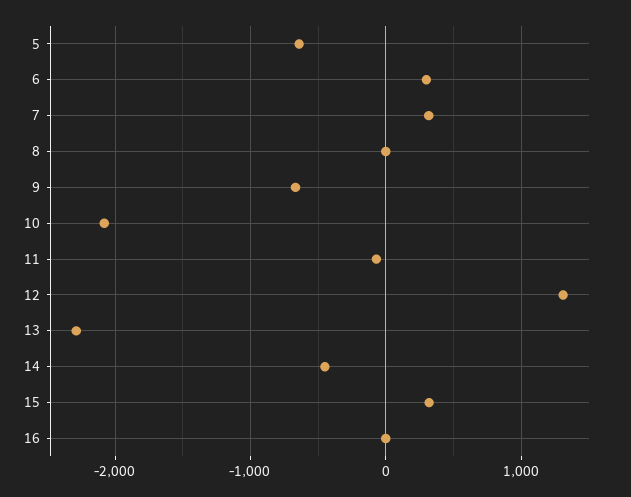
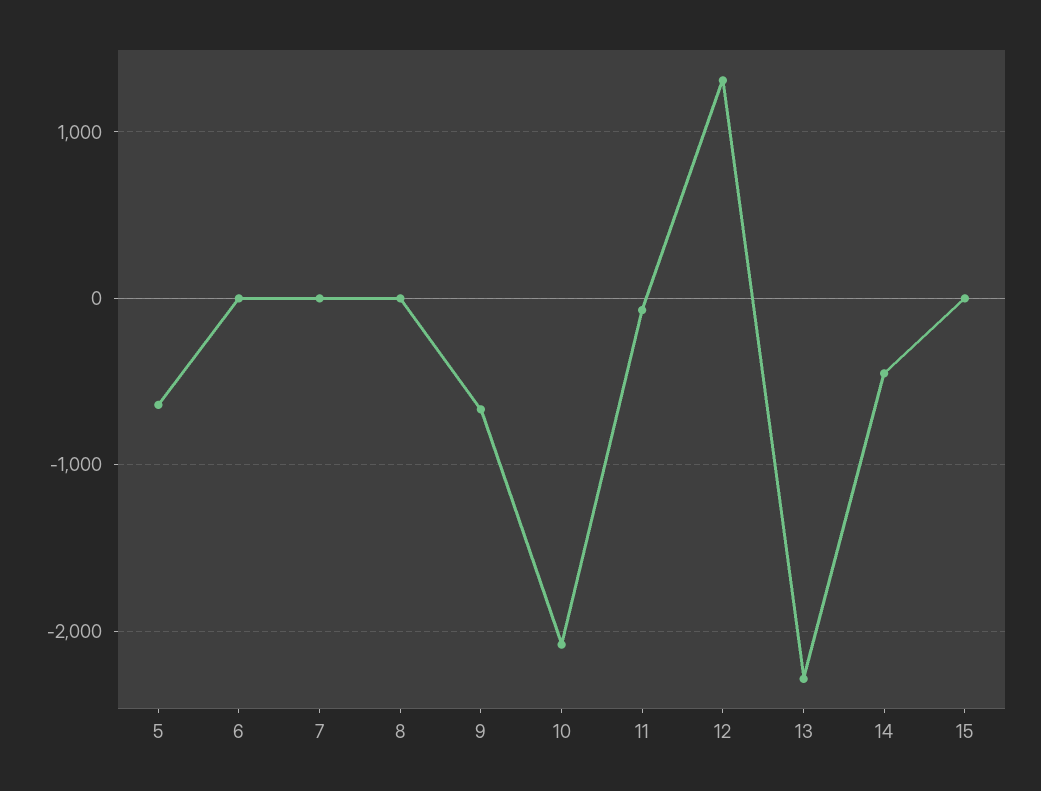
  {
    "5": -600,
-   "6": 300,
+   "6": 0,
-   "7": 300,
+   "7": 0,
    "8": 0,
    "9": -700,
    "10": -2100,
    "11": -100,
    "12": 1300,
    "13": -2300,
    "14": -500,
-   "15": 300,
+   "15": 0
-   "16": 0
  }

